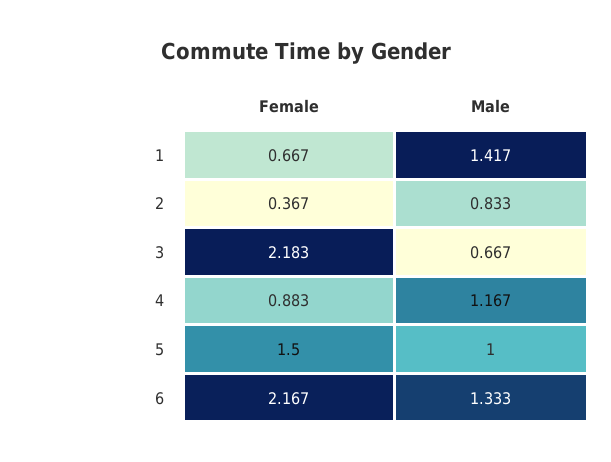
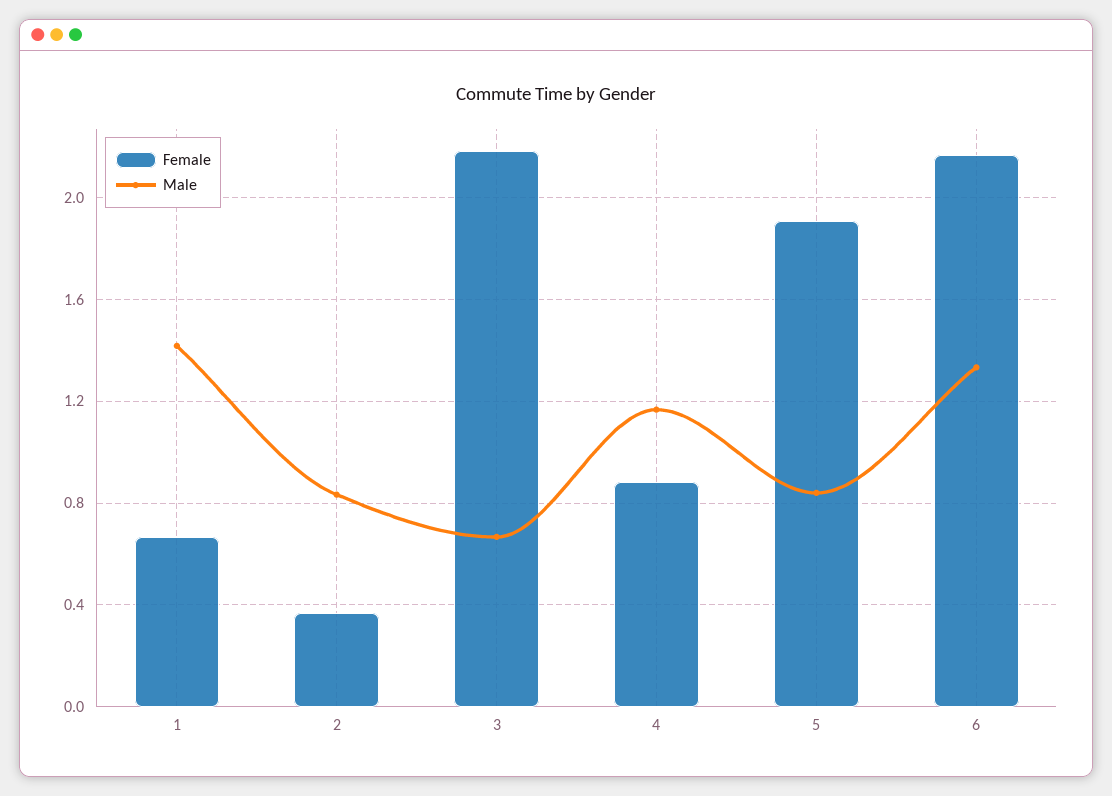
  {
    "Female": {
      "1": 0.667,
      "2": 0.367,
      "3": 2.183,
      "4": 0.883,
-     "5": 1.5,
+     "5": 1.9,
      "6": 2.167
    },
    "Male": {
      "1": 1.417,
      "2": 0.833,
      "3": 0.667,
      "4": 1.167,
-     "5": 1,
+     "5": 0.85,
      "6": 1.333
    }
  }

